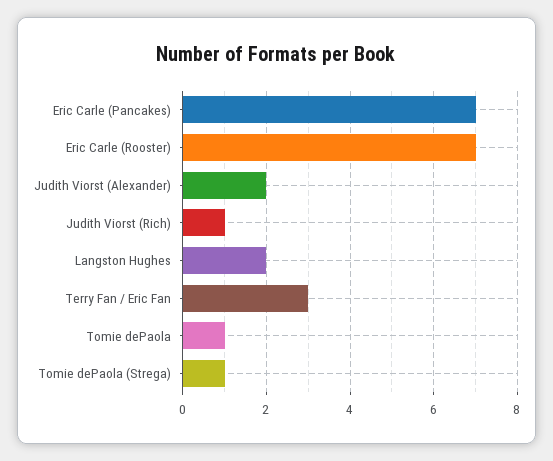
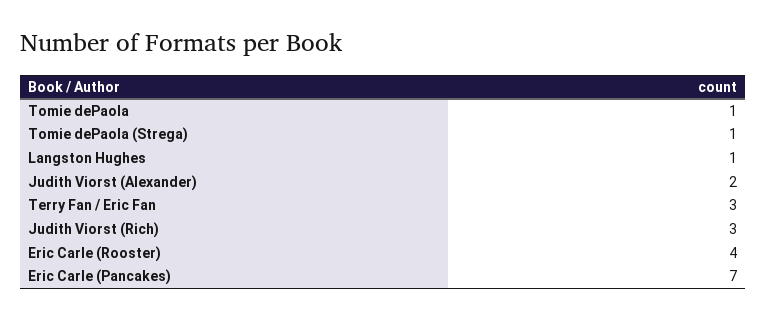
  {
    "Eric Carle (Pancakes)": 7,
-   "Eric Carle (Rooster)": 7,
+   "Eric Carle (Rooster)": 4,
    "Judith Viorst (Alexander)": 2,
-   "Judith Viorst (Rich)": 1,
+   "Judith Viorst (Rich)": 3,
-   "Langston Hughes": 2,
+   "Langston Hughes": 1,
    "Terry Fan / Eric Fan": 3,
    "Tomie dePaola": 1,
    "Tomie dePaola (Strega)": 1
  }

